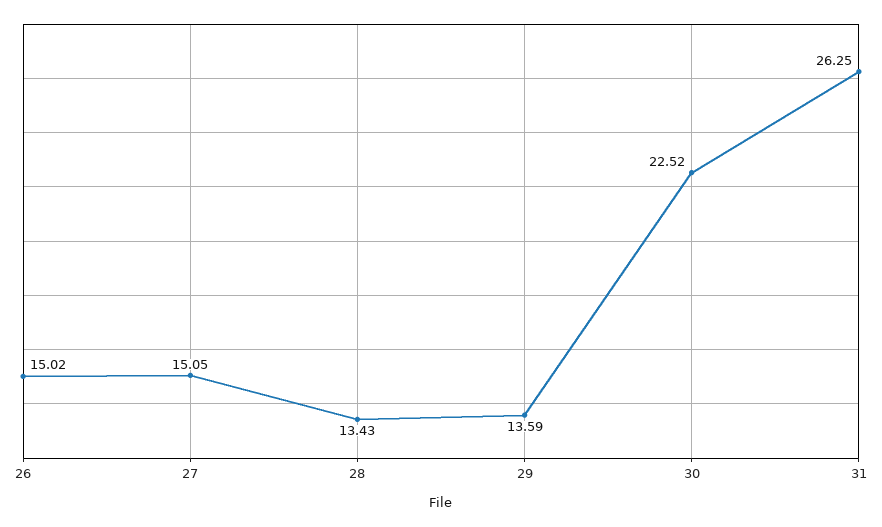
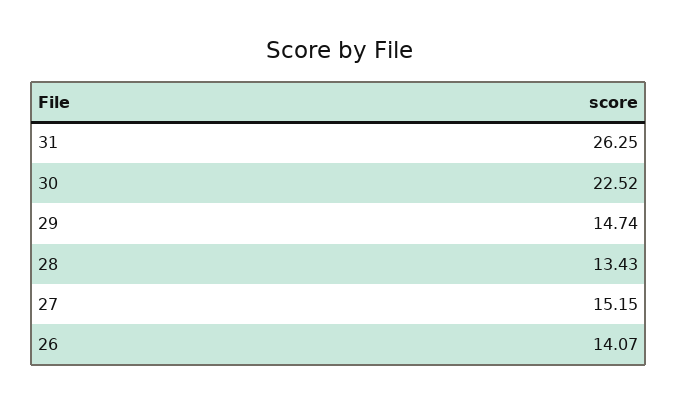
  {
-   "26": 15.02,
+   "26": 14.07,
-   "27": 15.05,
+   "27": 15.15,
    "28": 13.43,
-   "29": 13.59,
+   "29": 14.74,
    "30": 22.52,
    "31": 26.25
  }

